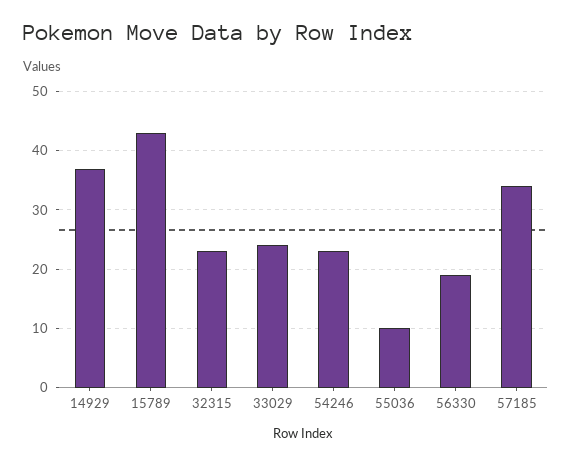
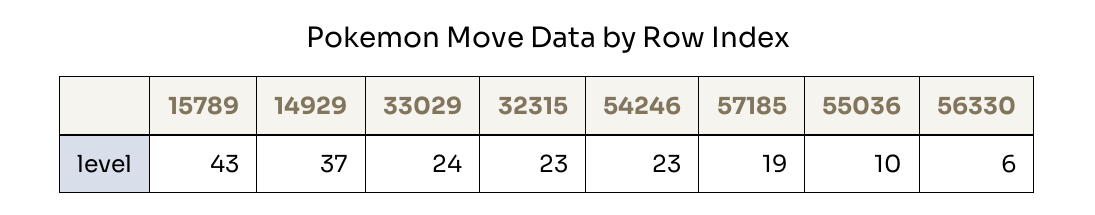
  {
    "14929": 37,
    "15789": 43,
    "32315": 23,
    "33029": 24,
    "54246": 23,
    "55036": 10,
-   "56330": 20,
+   "56330": 6,
-   "57185": 35
+   "57185": 19
  }

